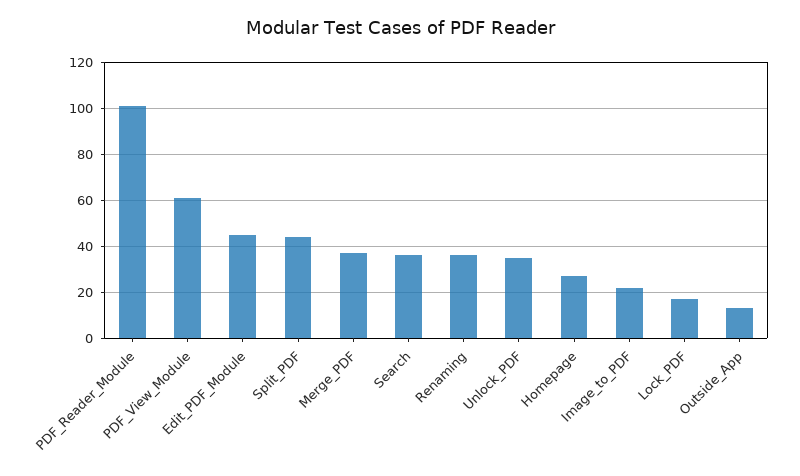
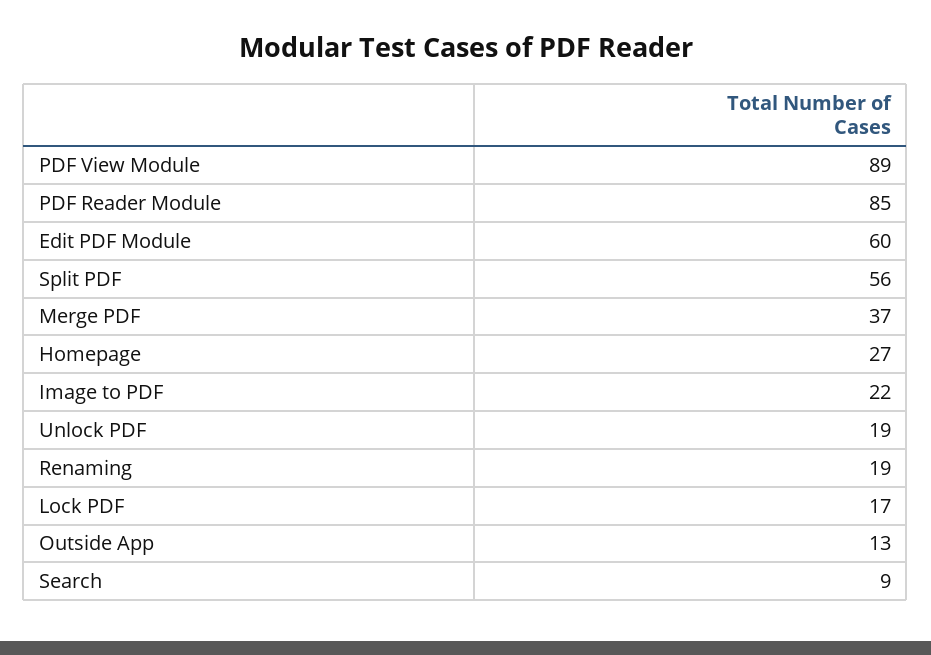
  {
-   "PDF_Reader_Module": 100,
+   "PDF_Reader_Module": 85,
-   "PDF_View_Module": 60,
+   "PDF_View_Module": 89,
-   "Edit_PDF_Module": 45,
+   "Edit_PDF_Module": 60,
-   "Split_PDF": 45,
+   "Split_PDF": 56,
    "Merge_PDF": 37,
-   "Search": 35,
+   "Search": 9,
-   "Renaming": 35,
+   "Renaming": 19,
-   "Unlock_PDF": 35,
+   "Unlock_PDF": 19,
    "Homepage": 27,
    "Image_to_PDF": 22,
    "Lock_PDF": 17,
    "Outside_App": 13
  }

